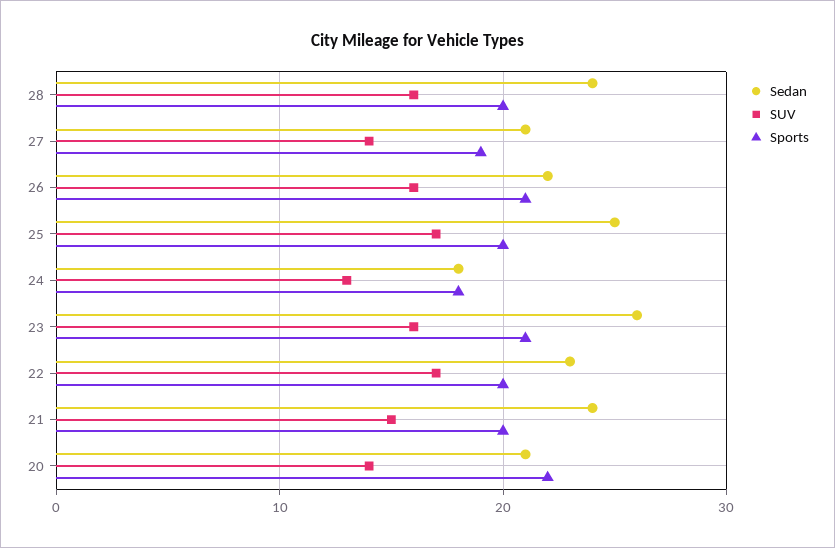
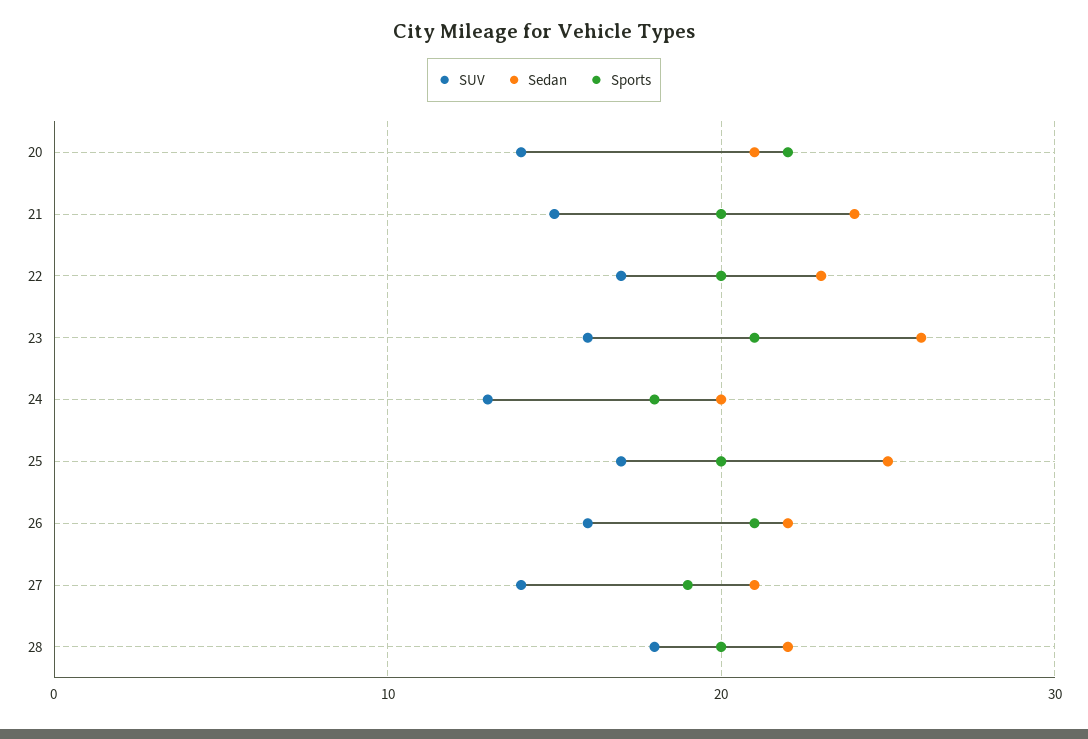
  {
    "Sedan": {
-     "28": 24,
+     "28": 22,
      "27": 21,
      "26": 22,
      "25": 25,
-     "24": 18,
+     "24": 20,
      "23": 26,
      "22": 23,
      "21": 24,
      "20": 21
    },
    "SUV": {
-     "28": 16,
+     "28": 18,
      "27": 14,
      "26": 16,
      "25": 17,
      "24": 13,
      "23": 16,
      "22": 17,
      "21": 15,
      "20": 14
    },
    "Sports": {
      "28": 20,
      "27": 19,
      "26": 21,
      "25": 20,
      "24": 18,
      "23": 21,
      "22": 20,
      "21": 20,
      "20": 22
    }
  }

